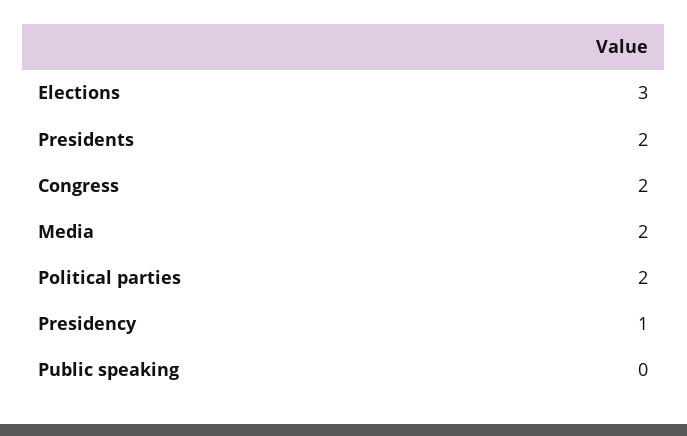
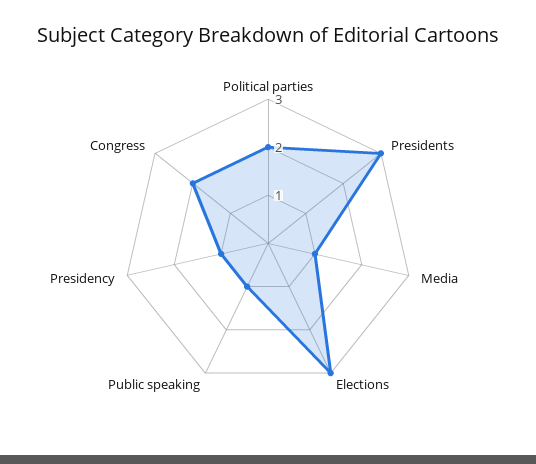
  {
    "Elections": 3,
-   "Presidents": 2,
+   "Presidents": 3,
    "Congress": 2,
-   "Media": 2,
+   "Media": 1,
    "Political parties": 2,
    "Presidency": 1,
-   "Public speaking": 0
+   "Public speaking": 1
  }

